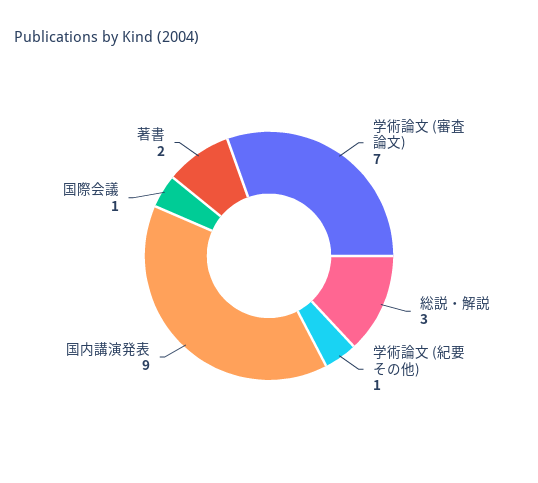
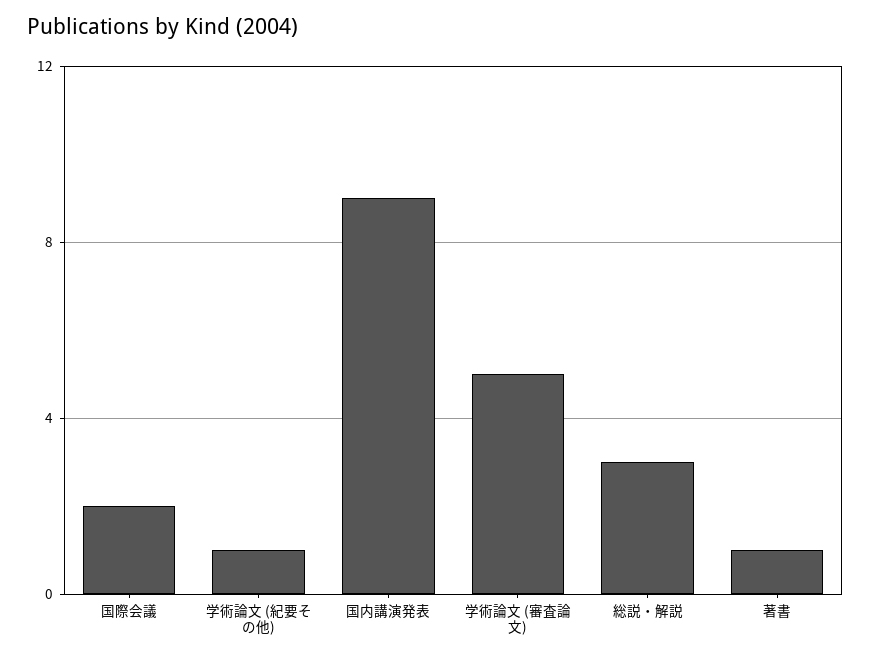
  {
-   "学術論文 (審査論文)": 7,
+   "学術論文 (審査論文)": 5,
    "総説・解説": 3,
    "学術論文 (紀要その他)": 1,
    "国内講演発表": 9,
-   "国際会議": 1,
+   "国際会議": 2,
-   "著書": 2
+   "著書": 1
  }

